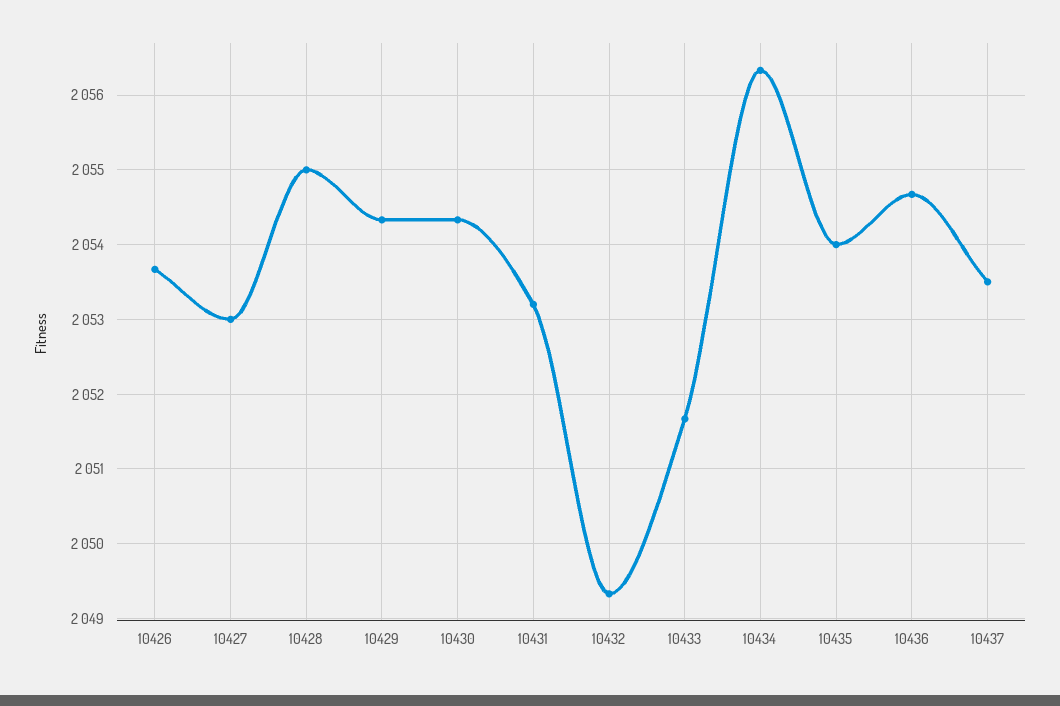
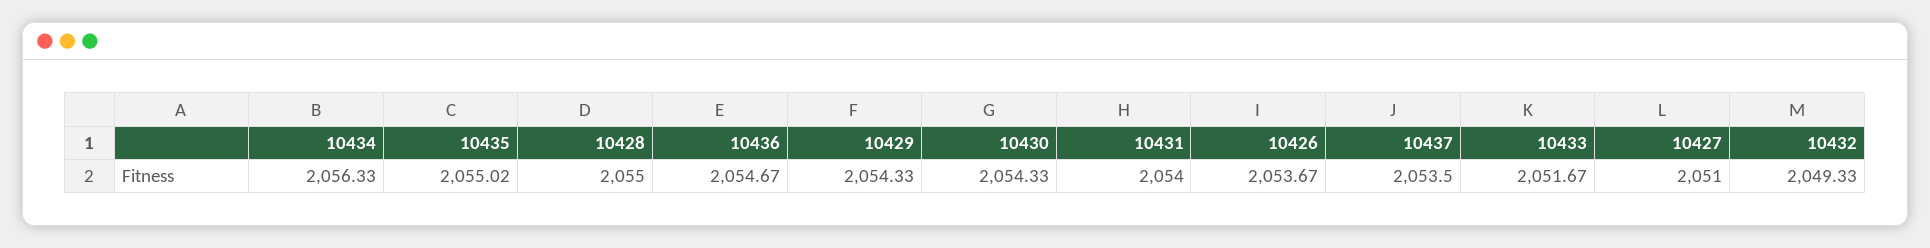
  {
    "10426": 2053.67,
-   "10427": 2053,
+   "10427": 2051,
    "10428": 2055,
    "10429": 2054.33,
    "10430": 2054.33,
-   "10431": 2053.2,
+   "10431": 2054,
    "10432": 2049.33,
    "10433": 2051.67,
    "10434": 2056.33,
-   "10435": 2054,
+   "10435": 2055.02,
    "10436": 2054.67,
    "10437": 2053.5
  }

